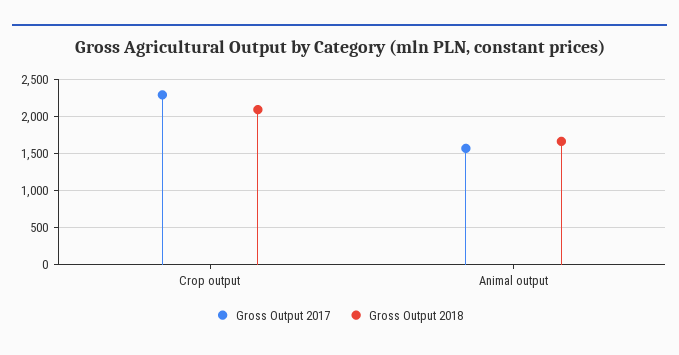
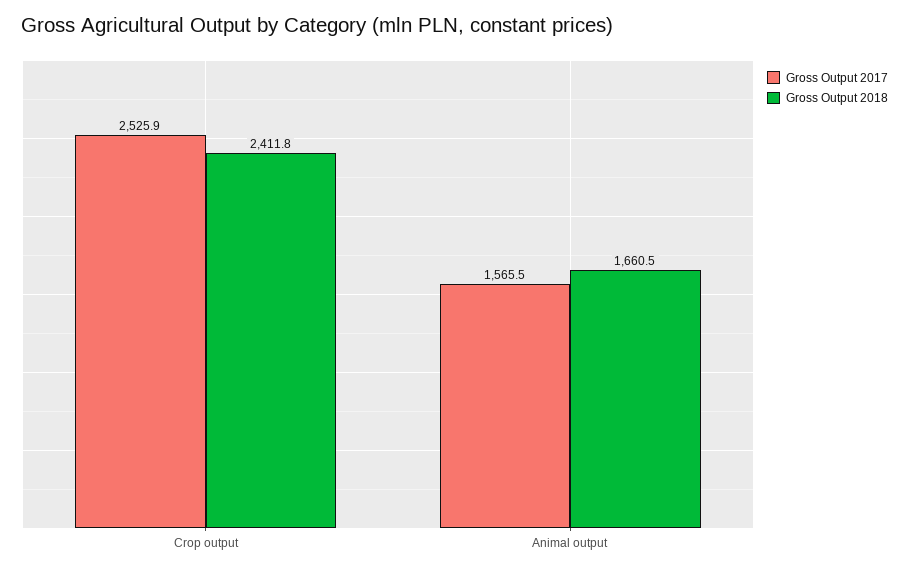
  {
    "Gross Output 2017": {
-     "Crop output": 2300,
+     "Crop output": 2525.9,
      "Animal output": 1565.5
    },
    "Gross Output 2018": {
-     "Crop output": 2100,
+     "Crop output": 2411.8,
      "Animal output": 1660.5
    }
  }

